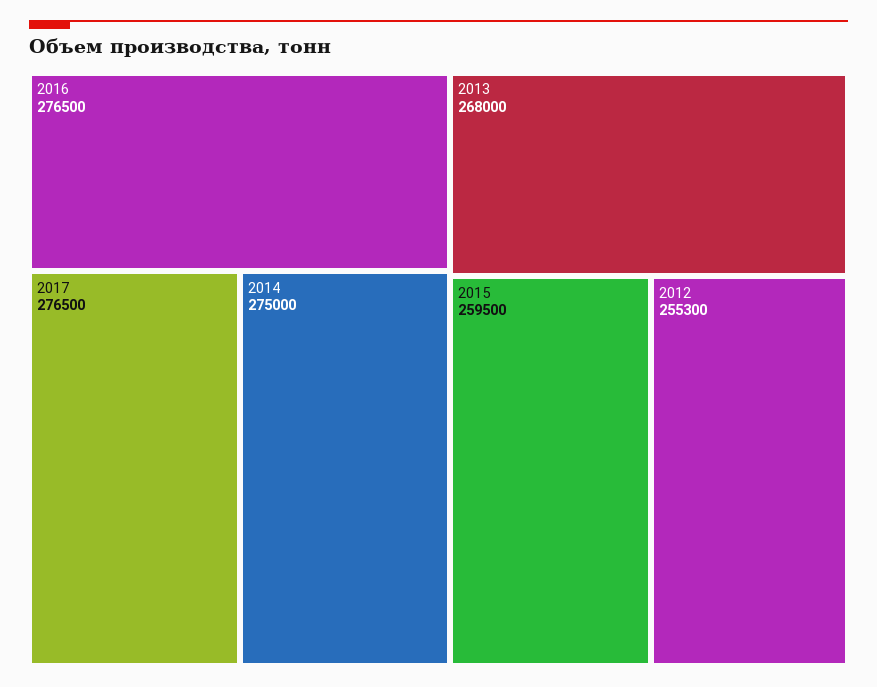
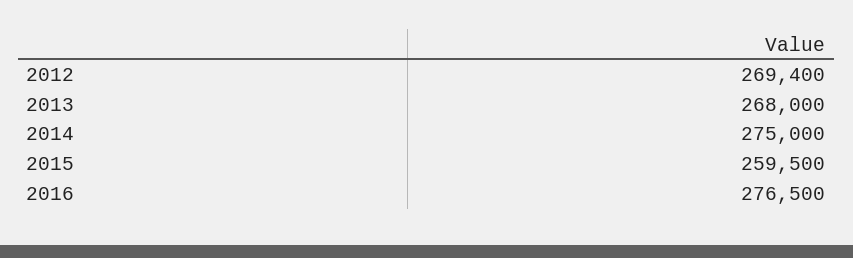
  {
    "2016": 276500,
-   "2017": 276500,
    "2014": 275000,
    "2013": 268000,
    "2015": 259500,
-   "2012": 255300
+   "2012": 269400
  }

